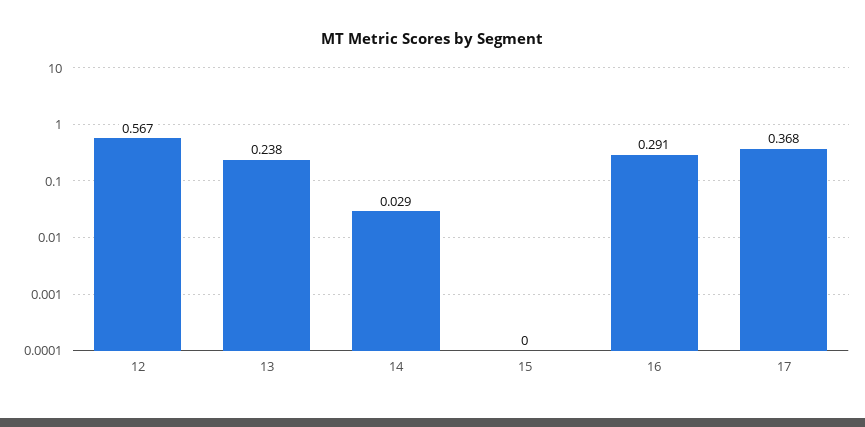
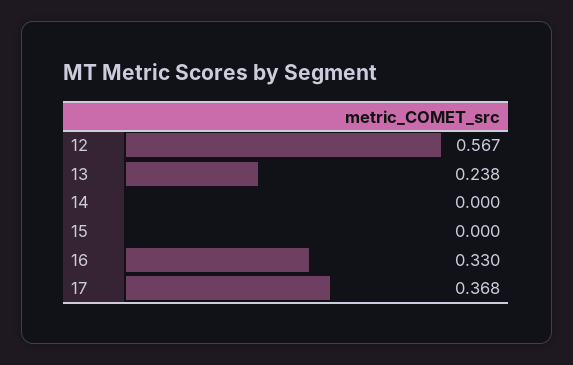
  {
    "12": 0.567,
    "13": 0.238,
-   "14": 0.029,
+   "14": 0,
    "15": 0,
-   "16": 0.291,
+   "16": 0.33,
    "17": 0.368
  }

